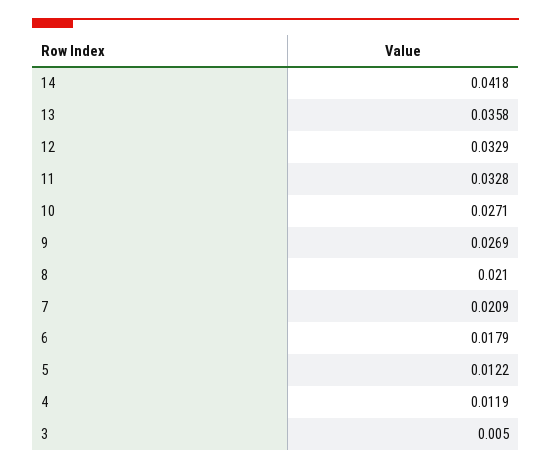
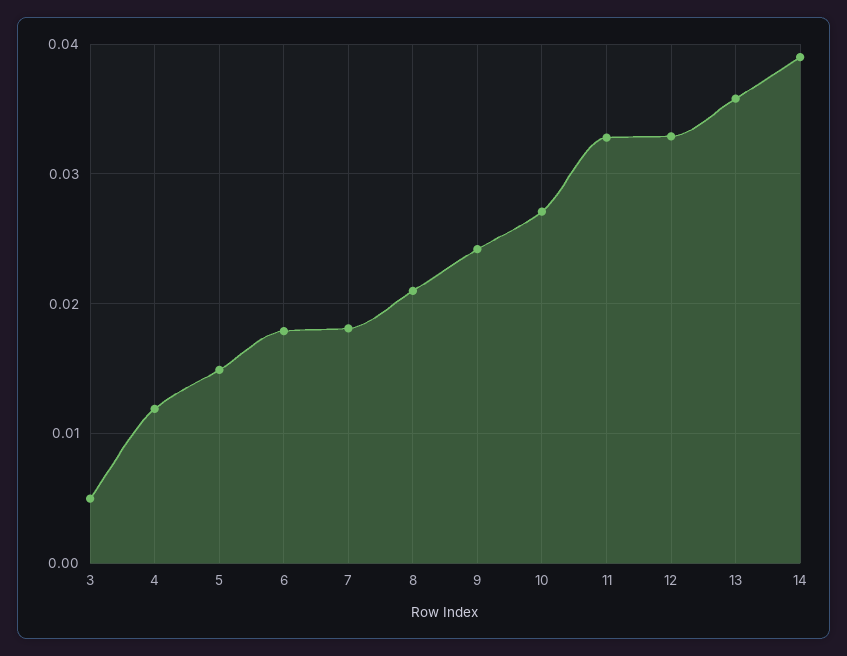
  {
-   "14": 0.0418,
+   "14": 0.039,
    "13": 0.0358,
    "12": 0.0329,
    "11": 0.0328,
    "10": 0.0271,
-   "9": 0.0269,
+   "9": 0.024,
    "8": 0.021,
-   "7": 0.0209,
+   "7": 0.018,
    "6": 0.0179,
-   "5": 0.0122,
+   "5": 0.015,
    "4": 0.0119,
    "3": 0.005
  }

